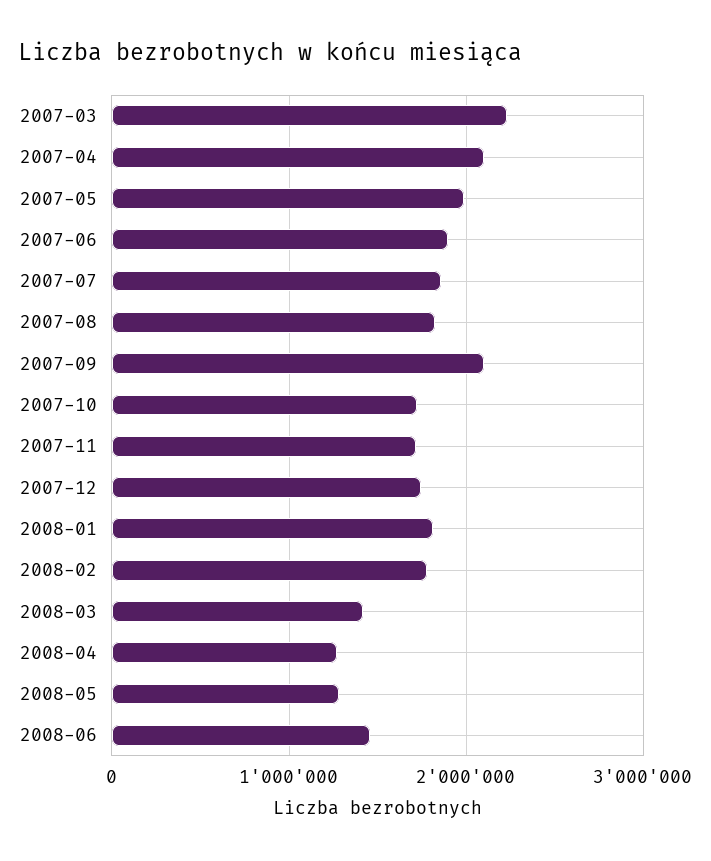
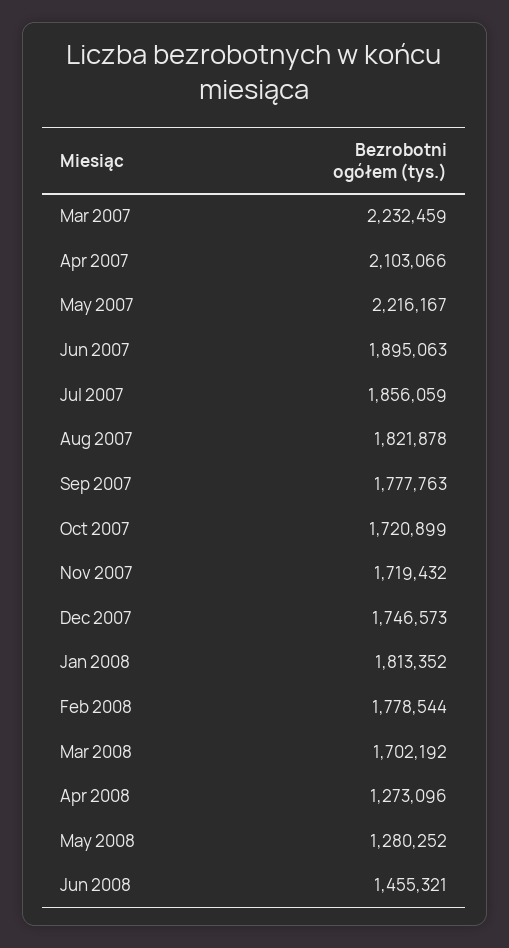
  {
    "2007-03": 2232459,
    "2007-04": 2103066,
-   "2007-05": 2000000,
+   "2007-05": 2216167,
    "2007-06": 1895063,
    "2007-07": 1856059,
    "2007-08": 1821878,
-   "2007-09": 2100000,
+   "2007-09": 1777763,
    "2007-10": 1720899,
    "2007-11": 1719432,
    "2007-12": 1746573,
    "2008-01": 1813352,
    "2008-02": 1778544,
-   "2008-03": 1400000,
+   "2008-03": 1702192,
    "2008-04": 1273096,
    "2008-05": 1280252,
    "2008-06": 1455321
  }

